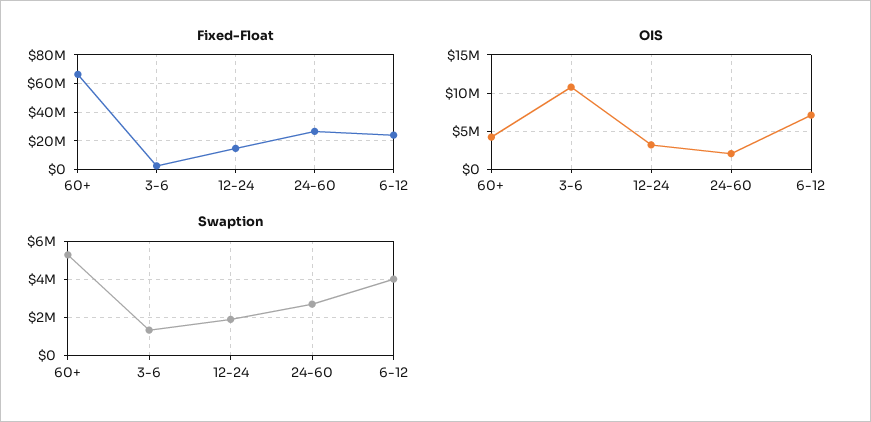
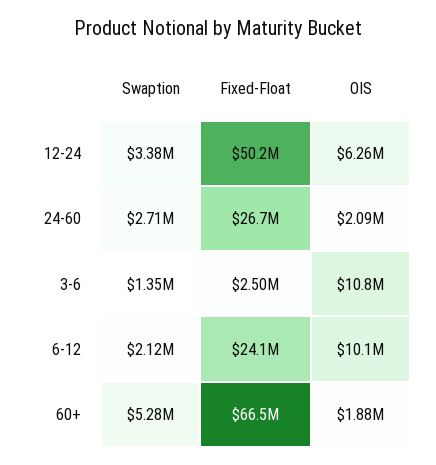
  {
    "Fixed-Float": {
      "60+": 66500000,
      "3-6": 2500000,
-     "12-24": 15000000,
+     "12-24": 50200000,
      "24-60": 26700000,
      "6-12": 24100000
    },
    "OIS": {
-     "60+": 4000000,
+     "60+": 1880000,
      "3-6": 10800000,
-     "12-24": 3000000,
+     "12-24": 6260000,
      "24-60": 2090000,
-     "6-12": 7000000
+     "6-12": 10100000
    },
    "Swaption": {
      "60+": 5280000,
      "3-6": 1350000,
-     "12-24": 2000000,
+     "12-24": 3380000,
      "24-60": 2710000,
-     "6-12": 4000000
+     "6-12": 2120000
    }
  }

